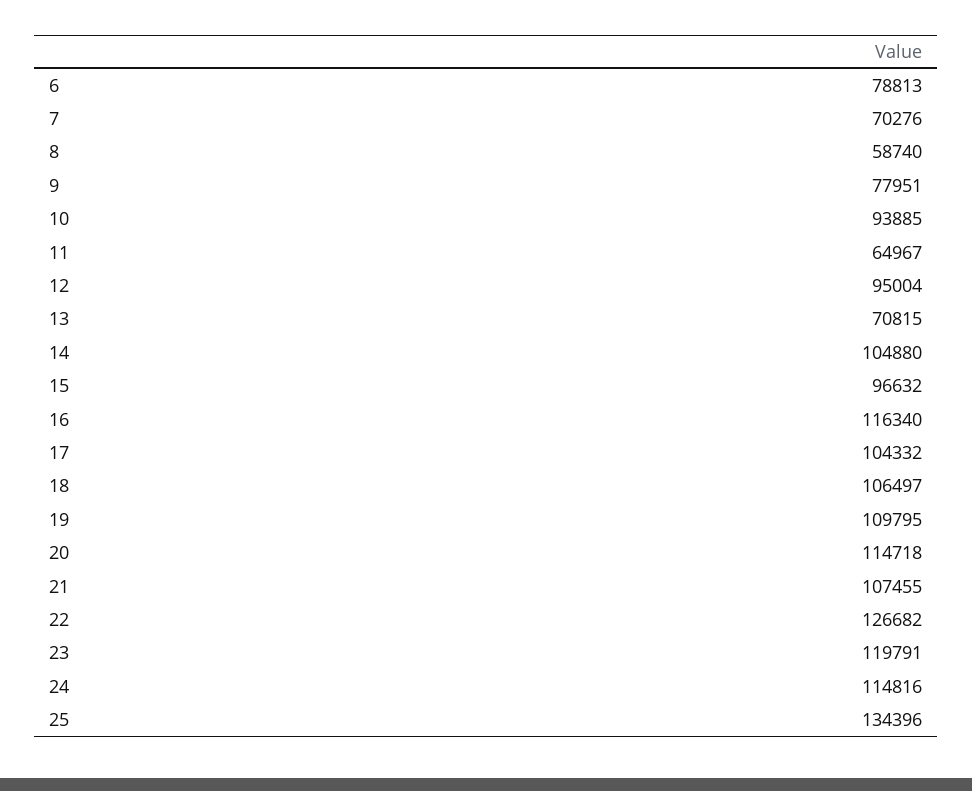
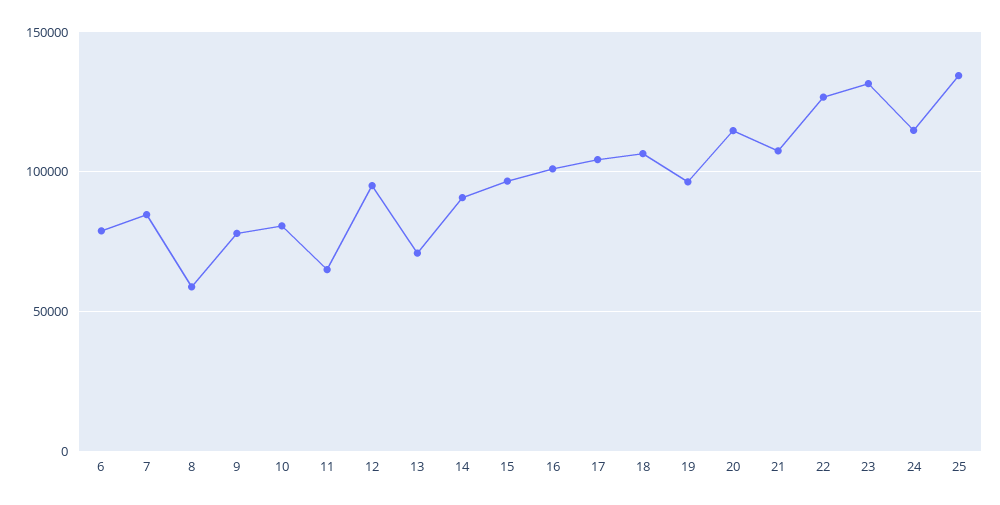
  {
    "6": 78813,
-   "7": 70276,
+   "7": 85000,
    "8": 58740,
    "9": 77951,
-   "10": 93885,
+   "10": 80000,
    "11": 64967,
    "12": 95004,
    "13": 70815,
-   "14": 104880,
+   "14": 90000,
    "15": 96632,
-   "16": 116340,
+   "16": 100000,
    "17": 104332,
    "18": 106497,
-   "19": 109795,
+   "19": 95000,
    "20": 114718,
    "21": 107455,
    "22": 126682,
-   "23": 119791,
+   "23": 130000,
    "24": 114816,
    "25": 134396
  }

